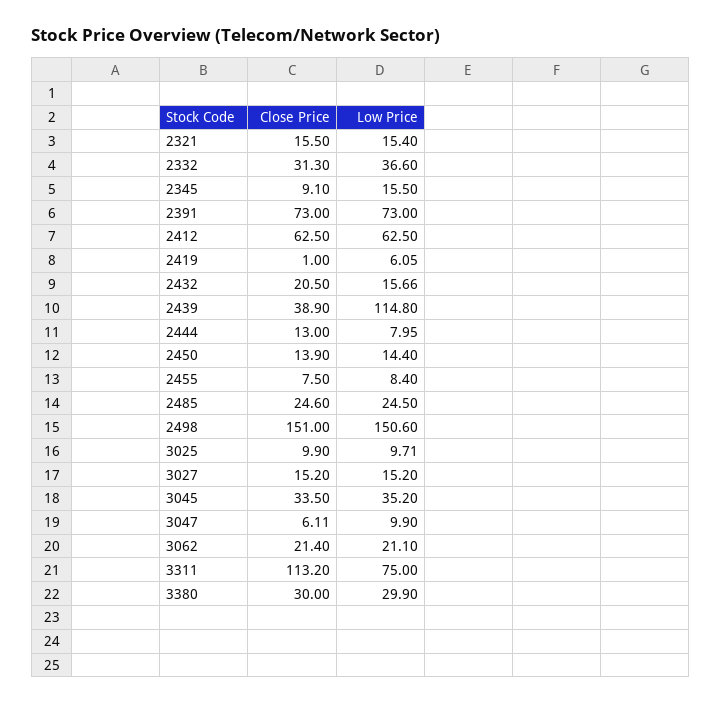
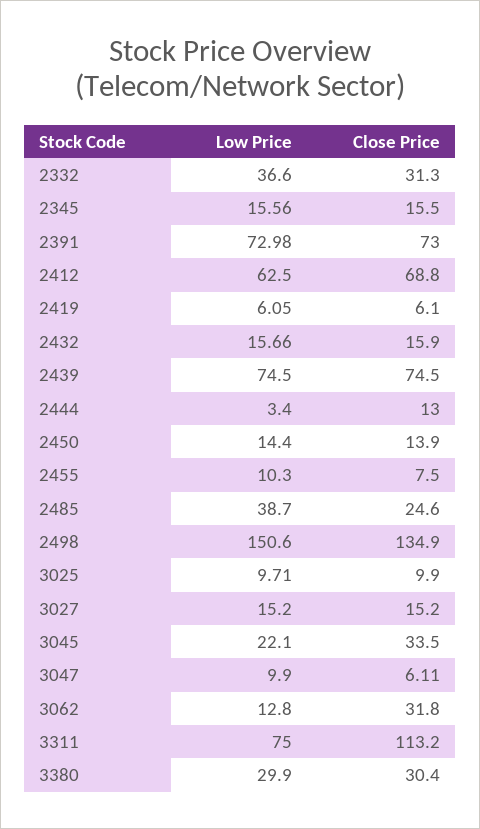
  {
    "Close Price": {
-     "2321": 15.5,
      "2332": 31.3,
-     "2345": 9.1,
+     "2345": 15.5,
      "2391": 73,
-     "2412": 62.5,
+     "2412": 68.8,
-     "2419": 1,
+     "2419": 6.1,
-     "2432": 20.5,
+     "2432": 15.9,
-     "2439": 38.9,
+     "2439": 74.5,
      "2444": 13,
      "2450": 13.9,
      "2455": 7.5,
      "2485": 24.6,
-     "2498": 151,
+     "2498": 134.9,
      "3025": 9.9,
      "3027": 15.2,
      "3045": 33.5,
      "3047": 6.11,
-     "3062": 21.4,
+     "3062": 31.8,
      "3311": 113.2,
-     "3380": 30
+     "3380": 30.4
    },
    "Low Price": {
-     "2321": 15.4,
      "2332": 36.6,
-     "2345": 15.5,
+     "2345": 15.56,
-     "2391": 73,
+     "2391": 72.98,
      "2412": 62.5,
      "2419": 6.05,
      "2432": 15.66,
-     "2439": 114.8,
+     "2439": 74.5,
-     "2444": 7.95,
+     "2444": 3.4,
      "2450": 14.4,
-     "2455": 8.4,
+     "2455": 10.3,
-     "2485": 24.5,
+     "2485": 38.7,
      "2498": 150.6,
      "3025": 9.71,
      "3027": 15.2,
-     "3045": 35.2,
+     "3045": 22.1,
      "3047": 9.9,
-     "3062": 21.1,
+     "3062": 12.8,
      "3311": 75,
      "3380": 29.9
    }
  }

